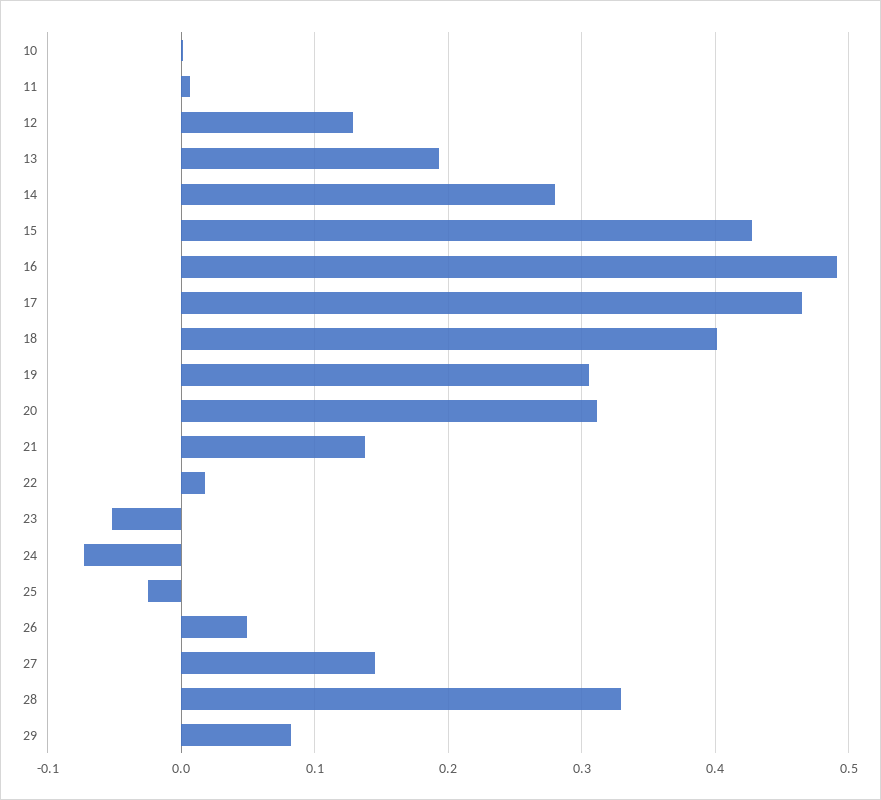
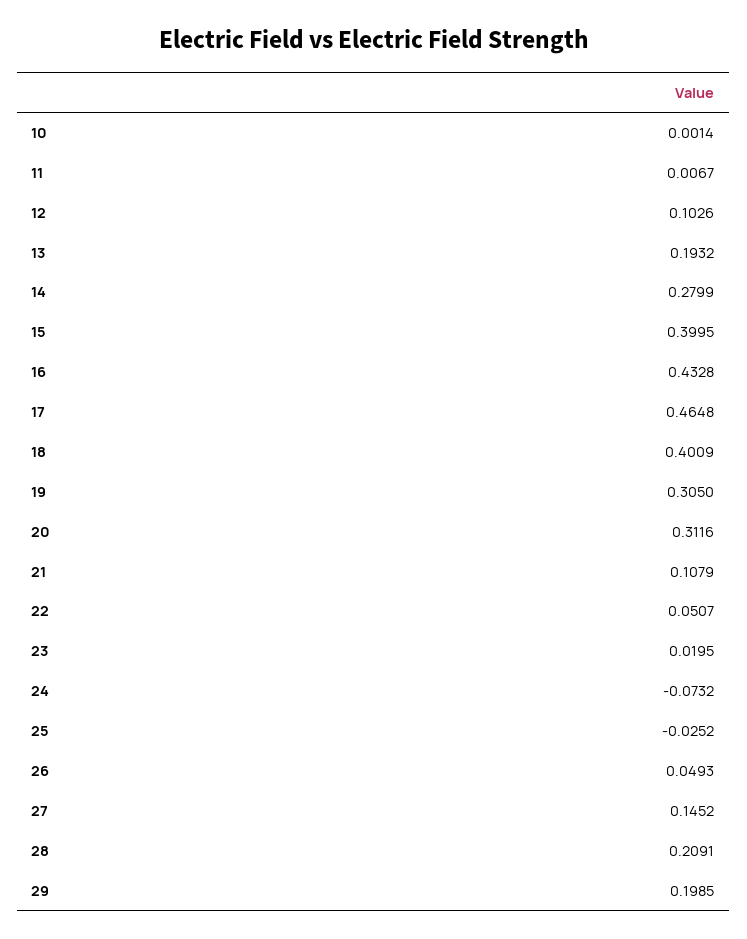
  {
    "10": 0.0014,
    "11": 0.0067,
-   "12": 0.13,
+   "12": 0.1026,
    "13": 0.1932,
    "14": 0.2799,
-   "15": 0.43,
+   "15": 0.3995,
-   "16": 0.49,
+   "16": 0.4328,
    "17": 0.4648,
    "18": 0.4009,
    "19": 0.305,
    "20": 0.3116,
-   "21": 0.14,
+   "21": 0.1079,
-   "22": 0.02,
+   "22": 0.0507,
-   "23": -0.05,
+   "23": 0.0195,
    "24": -0.0732,
    "25": -0.0252,
    "26": 0.0493,
    "27": 0.1452,
-   "28": 0.33,
+   "28": 0.2091,
-   "29": 0.08
+   "29": 0.1985
  }

